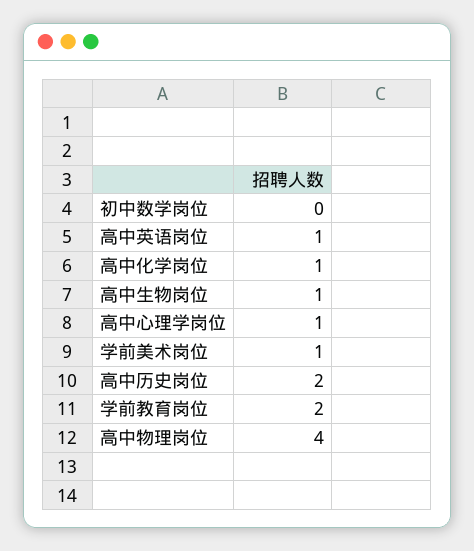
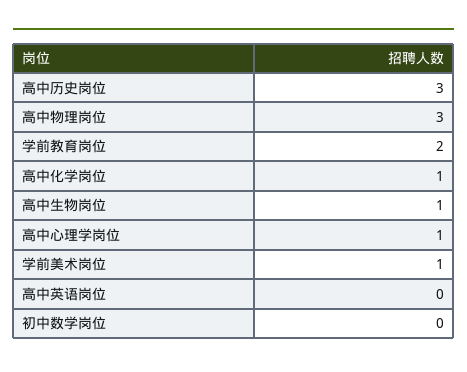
  {
    "初中数学岗位": 0,
-   "高中英语岗位": 1,
+   "高中英语岗位": 0,
    "高中化学岗位": 1,
    "高中生物岗位": 1,
    "高中心理学岗位": 1,
    "学前美术岗位": 1,
-   "高中历史岗位": 2,
+   "高中历史岗位": 3,
    "学前教育岗位": 2,
-   "高中物理岗位": 4
+   "高中物理岗位": 3
  }

